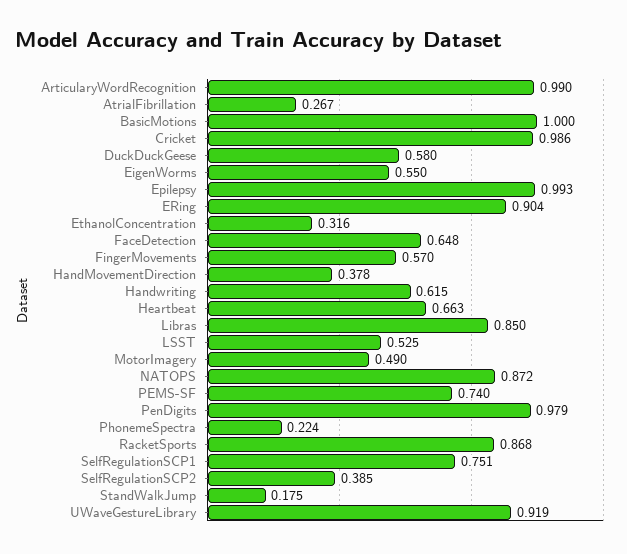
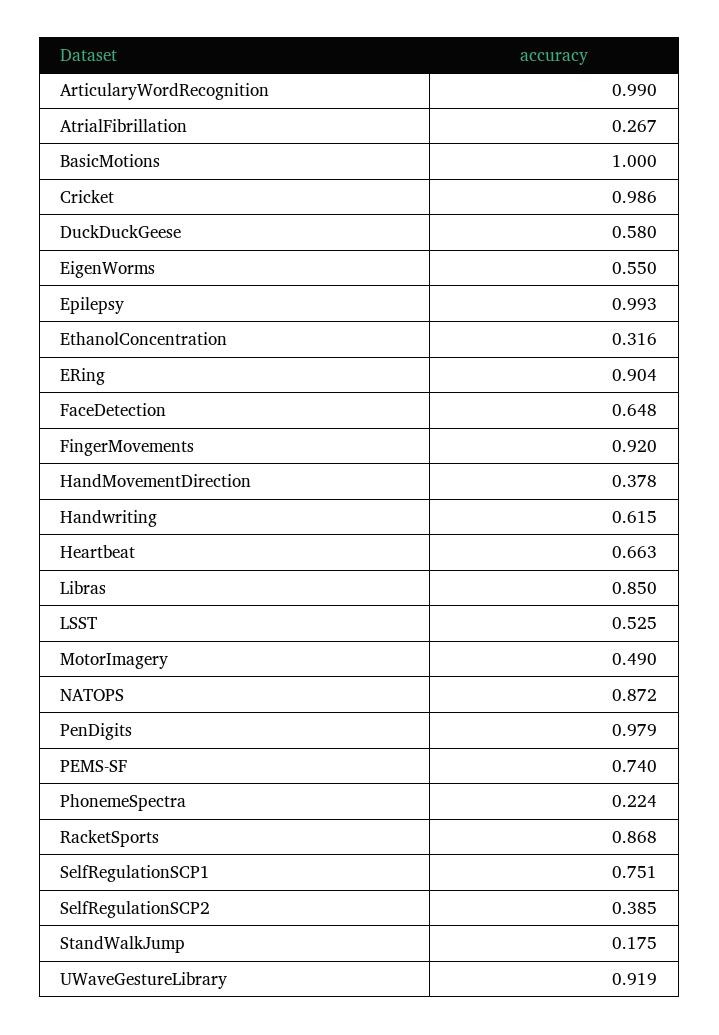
  {
    "ArticularyWordRecognition": 0.99,
    "AtrialFibrillation": 0.267,
    "BasicMotions": 1,
    "Cricket": 0.986,
    "DuckDuckGeese": 0.58,
    "EigenWorms": 0.55,
    "Epilepsy": 0.993,
    "ERing": 0.904,
    "EthanolConcentration": 0.316,
    "FaceDetection": 0.648,
-   "FingerMovements": 0.57,
+   "FingerMovements": 0.92,
    "HandMovementDirection": 0.378,
    "Handwriting": 0.615,
    "Heartbeat": 0.663,
    "Libras": 0.85,
    "LSST": 0.525,
    "MotorImagery": 0.49,
    "NATOPS": 0.872,
    "PEMS-SF": 0.74,
    "PenDigits": 0.979,
    "PhonemeSpectra": 0.224,
    "RacketSports": 0.868,
    "SelfRegulationSCP1": 0.751,
    "SelfRegulationSCP2": 0.385,
    "StandWalkJump": 0.175,
    "UWaveGestureLibrary": 0.919
  }

